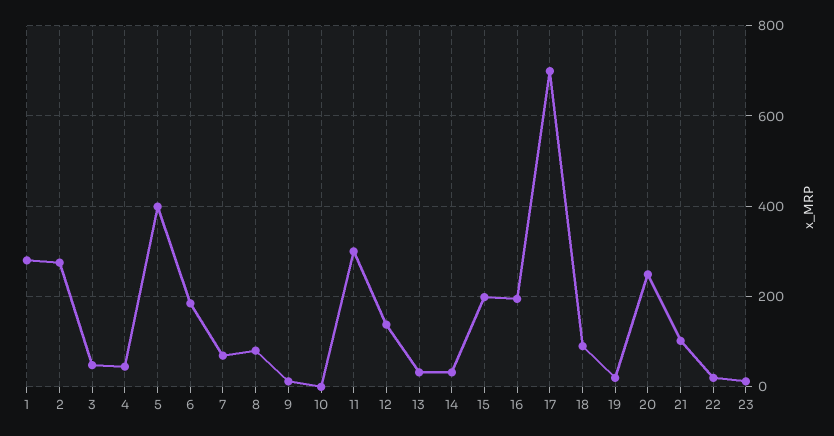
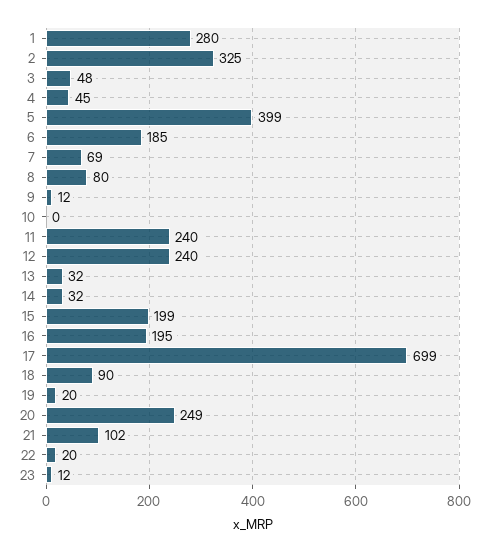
  {
    "1": 280,
-   "2": 280,
+   "2": 325,
    "3": 48,
    "4": 45,
    "5": 399,
    "6": 185,
    "7": 69,
    "8": 80,
    "9": 12,
    "10": 0,
-   "11": 300,
+   "11": 240,
-   "12": 140,
+   "12": 240,
    "13": 32,
    "14": 32,
    "15": 199,
    "16": 195,
    "17": 699,
    "18": 90,
    "19": 20,
    "20": 249,
    "21": 102,
    "22": 20,
    "23": 12
  }

